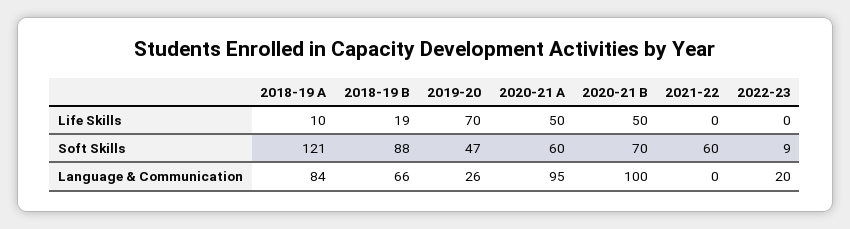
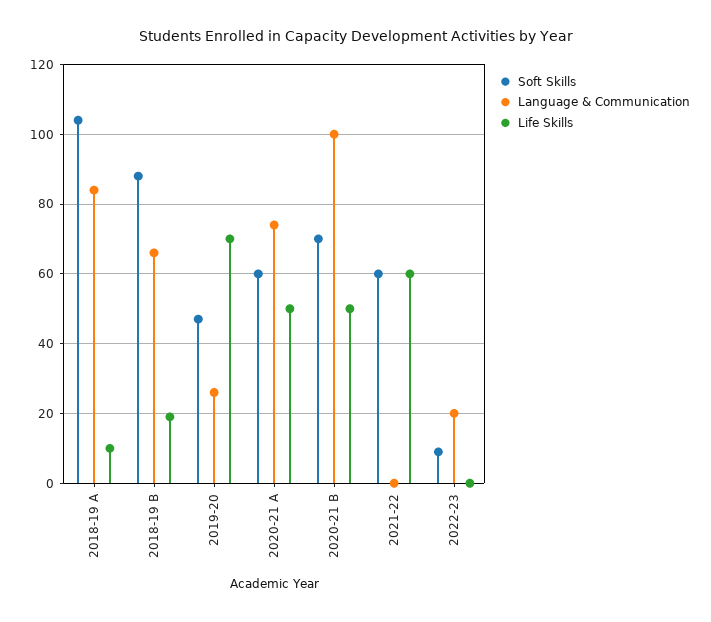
  {
    "Life Skills": {
      "2018-19 A": 10,
      "2018-19 B": 19,
      "2019-20": 70,
      "2020-21 A": 50,
      "2020-21 B": 50,
-     "2021-22": 0,
+     "2021-22": 60,
      "2022-23": 0
    },
    "Soft Skills": {
-     "2018-19 A": 121,
+     "2018-19 A": 105,
      "2018-19 B": 88,
      "2019-20": 47,
      "2020-21 A": 60,
      "2020-21 B": 70,
      "2021-22": 60,
      "2022-23": 9
    },
    "Language & Communication": {
      "2018-19 A": 84,
      "2018-19 B": 66,
      "2019-20": 26,
-     "2020-21 A": 95,
+     "2020-21 A": 75,
      "2020-21 B": 100,
      "2021-22": 0,
      "2022-23": 20
    }
  }

